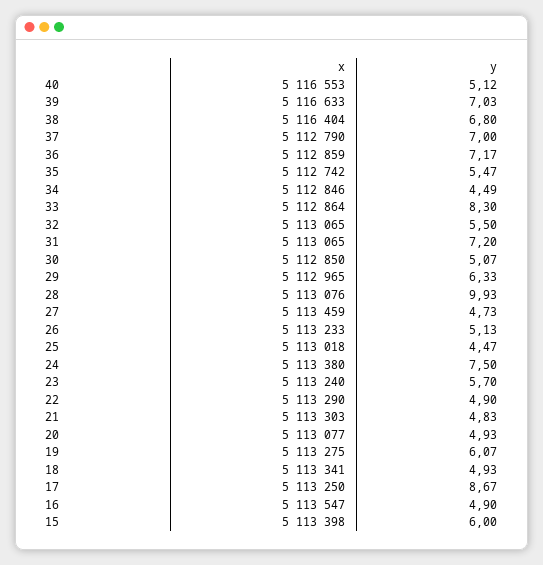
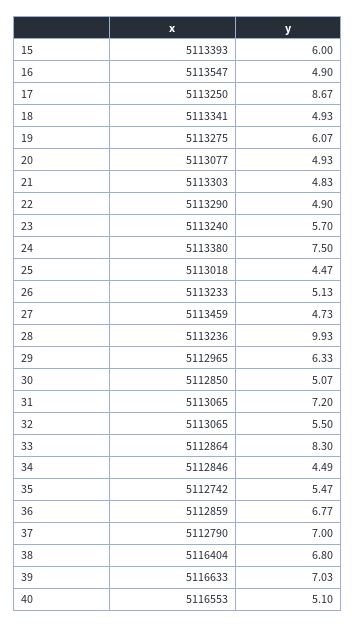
  {
    "x": {
      "40": 5116553,
      "39": 5116633,
      "38": 5116404,
      "37": 5112790,
      "36": 5112859,
      "35": 5112742,
      "34": 5112846,
      "33": 5112864,
      "32": 5113065,
      "31": 5113065,
      "30": 5112850,
      "29": 5112965,
-     "28": 5113076,
+     "28": 5113236,
      "27": 5113459,
      "26": 5113233,
      "25": 5113018,
      "24": 5113380,
      "23": 5113240,
      "22": 5113290,
      "21": 5113303,
      "20": 5113077,
      "19": 5113275,
      "18": 5113341,
      "17": 5113250,
      "16": 5113547,
-     "15": 5113398
+     "15": 5113393
    },
    "y": {
-     "40": 5.12,
+     "40": 5.1,
      "39": 7.03,
      "38": 6.8,
      "37": 7,
-     "36": 7.17,
+     "36": 6.77,
      "35": 5.47,
      "34": 4.49,
      "33": 8.3,
      "32": 5.5,
      "31": 7.2,
      "30": 5.07,
      "29": 6.33,
      "28": 9.93,
      "27": 4.73,
      "26": 5.13,
      "25": 4.47,
      "24": 7.5,
      "23": 5.7,
      "22": 4.9,
      "21": 4.83,
      "20": 4.93,
      "19": 6.07,
      "18": 4.93,
      "17": 8.67,
      "16": 4.9,
      "15": 6
    }
  }

